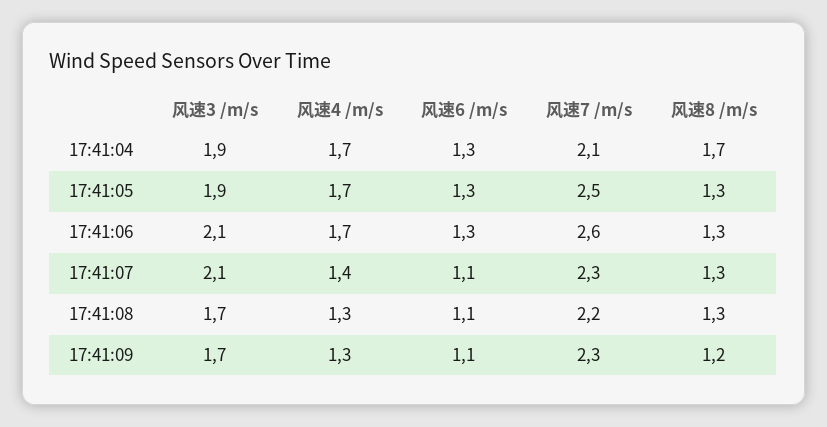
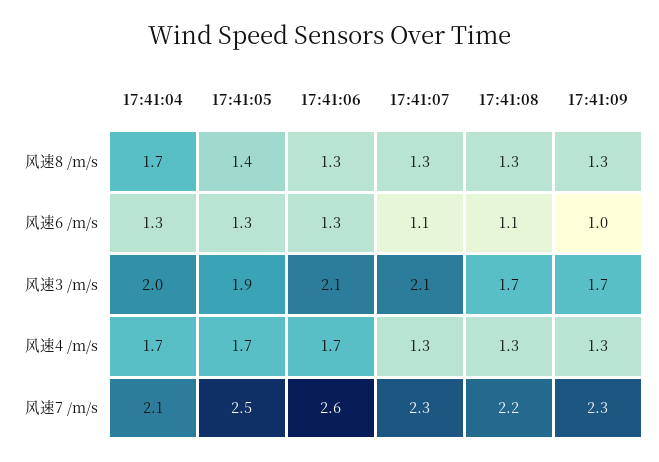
  {
    "风速3 /m/s": {
-     "17:41:04": 1.9,
+     "17:41:04": 2,
      "17:41:05": 1.9,
      "17:41:06": 2.1,
      "17:41:07": 2.1,
      "17:41:08": 1.7,
      "17:41:09": 1.7
    },
    "风速4 /m/s": {
      "17:41:04": 1.7,
      "17:41:05": 1.7,
      "17:41:06": 1.7,
-     "17:41:07": 1.4,
+     "17:41:07": 1.3,
      "17:41:08": 1.3,
      "17:41:09": 1.3
    },
    "风速6 /m/s": {
      "17:41:04": 1.3,
      "17:41:05": 1.3,
      "17:41:06": 1.3,
      "17:41:07": 1.1,
      "17:41:08": 1.1,
-     "17:41:09": 1.1
+     "17:41:09": 1
    },
    "风速7 /m/s": {
      "17:41:04": 2.1,
      "17:41:05": 2.5,
      "17:41:06": 2.6,
      "17:41:07": 2.3,
      "17:41:08": 2.2,
      "17:41:09": 2.3
    },
    "风速8 /m/s": {
      "17:41:04": 1.7,
-     "17:41:05": 1.3,
+     "17:41:05": 1.4,
      "17:41:06": 1.3,
      "17:41:07": 1.3,
      "17:41:08": 1.3,
-     "17:41:09": 1.2
+     "17:41:09": 1.3
    }
  }

